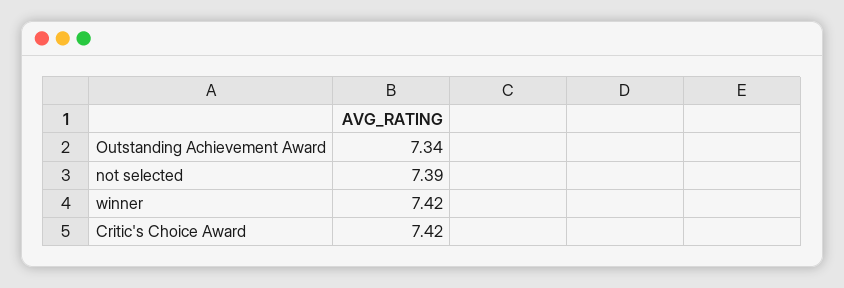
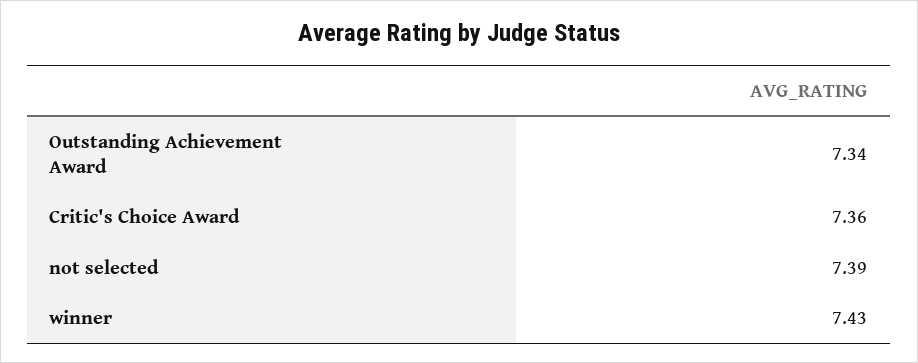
  {
    "Outstanding Achievement Award": 7.34,
    "not selected": 7.39,
-   "winner": 7.42,
+   "winner": 7.43,
-   "Critic's Choice Award": 7.42
+   "Critic's Choice Award": 7.36
  }

